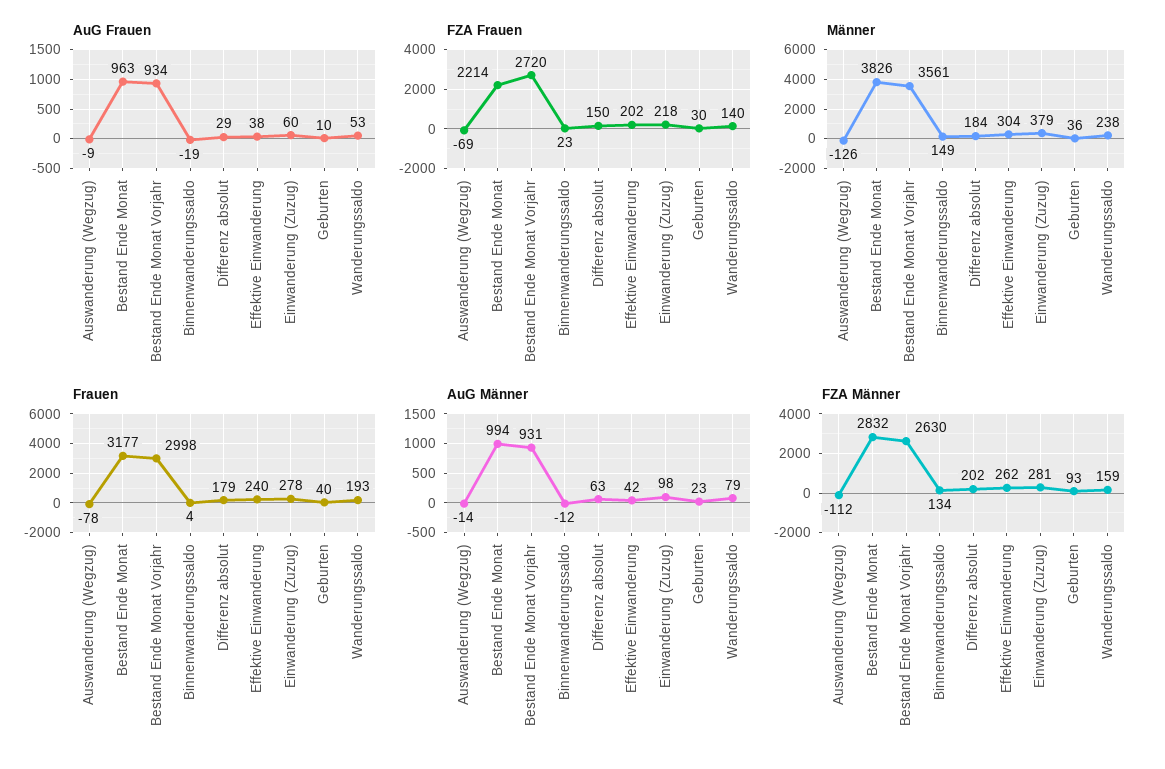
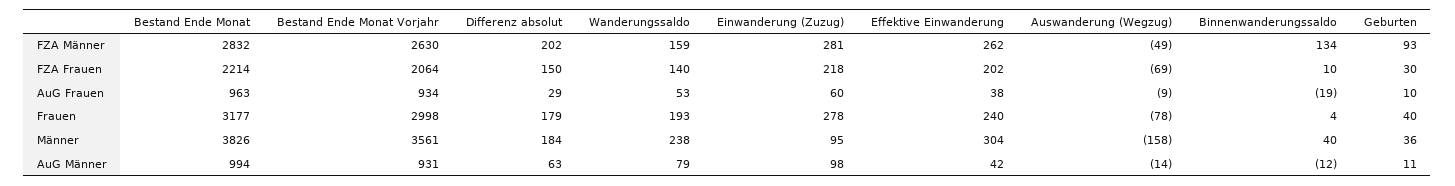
  {
    "AuG Frauen": {
      "Auswanderung (Wegzug)": -9,
      "Bestand Ende Monat": 963,
      "Bestand Ende Monat Vorjahr": 934,
      "Binnenwanderungssaldo": -19,
      "Differenz absolut": 29,
      "Effektive Einwanderung": 38,
      "Einwanderung (Zuzug)": 60,
      "Geburten": 10,
      "Wanderungssaldo": 53
    },
    "FZA Frauen": {
      "Auswanderung (Wegzug)": -69,
      "Bestand Ende Monat": 2214,
-     "Bestand Ende Monat Vorjahr": 2720,
+     "Bestand Ende Monat Vorjahr": 2064,
-     "Binnenwanderungssaldo": 23,
+     "Binnenwanderungssaldo": 10,
      "Differenz absolut": 150,
      "Effektive Einwanderung": 202,
      "Einwanderung (Zuzug)": 218,
      "Geburten": 30,
      "Wanderungssaldo": 140
    },
    "Männer": {
-     "Auswanderung (Wegzug)": -126,
+     "Auswanderung (Wegzug)": -158,
      "Bestand Ende Monat": 3826,
      "Bestand Ende Monat Vorjahr": 3561,
-     "Binnenwanderungssaldo": 149,
+     "Binnenwanderungssaldo": 40,
      "Differenz absolut": 184,
      "Effektive Einwanderung": 304,
-     "Einwanderung (Zuzug)": 379,
+     "Einwanderung (Zuzug)": 95,
      "Geburten": 36,
      "Wanderungssaldo": 238
    },
    "Frauen": {
      "Auswanderung (Wegzug)": -78,
      "Bestand Ende Monat": 3177,
      "Bestand Ende Monat Vorjahr": 2998,
      "Binnenwanderungssaldo": 4,
      "Differenz absolut": 179,
      "Effektive Einwanderung": 240,
      "Einwanderung (Zuzug)": 278,
      "Geburten": 40,
      "Wanderungssaldo": 193
    },
    "AuG Männer": {
      "Auswanderung (Wegzug)": -14,
      "Bestand Ende Monat": 994,
      "Bestand Ende Monat Vorjahr": 931,
      "Binnenwanderungssaldo": -12,
      "Differenz absolut": 63,
      "Effektive Einwanderung": 42,
      "Einwanderung (Zuzug)": 98,
-     "Geburten": 23,
+     "Geburten": 11,
      "Wanderungssaldo": 79
    },
    "FZA Männer": {
-     "Auswanderung (Wegzug)": -112,
+     "Auswanderung (Wegzug)": -49,
      "Bestand Ende Monat": 2832,
      "Bestand Ende Monat Vorjahr": 2630,
      "Binnenwanderungssaldo": 134,
      "Differenz absolut": 202,
      "Effektive Einwanderung": 262,
      "Einwanderung (Zuzug)": 281,
      "Geburten": 93,
      "Wanderungssaldo": 159
    }
  }

